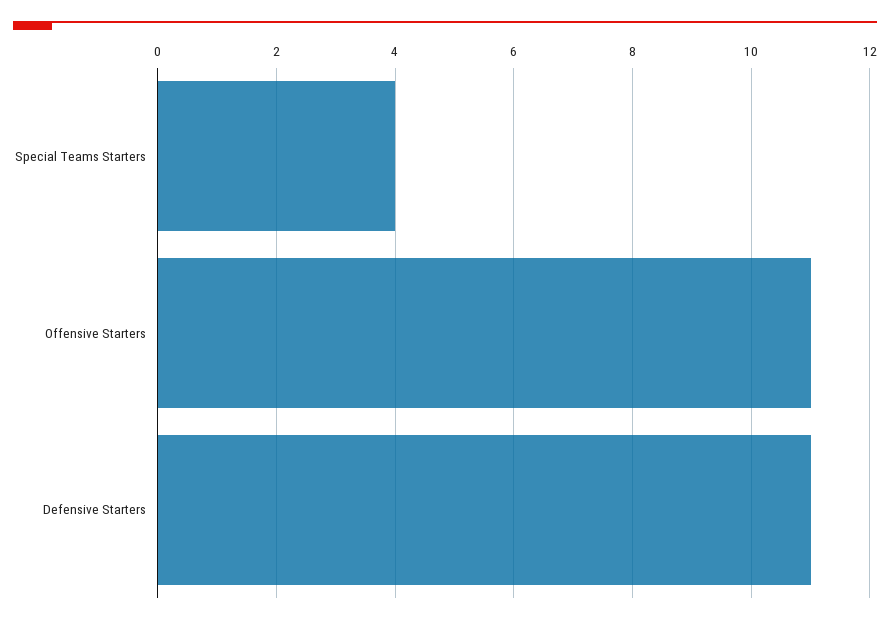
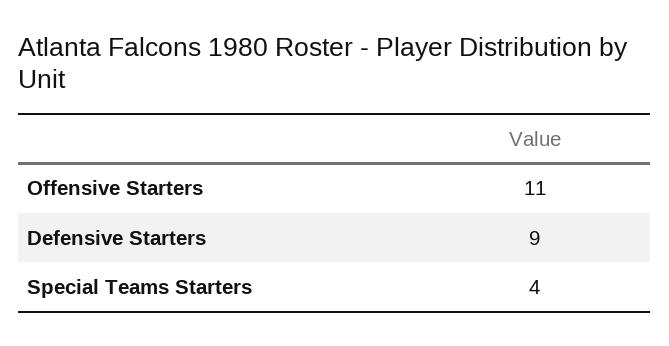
  {
    "Special Teams Starters": 4,
    "Offensive Starters": 11,
-   "Defensive Starters": 11
+   "Defensive Starters": 9
  }

